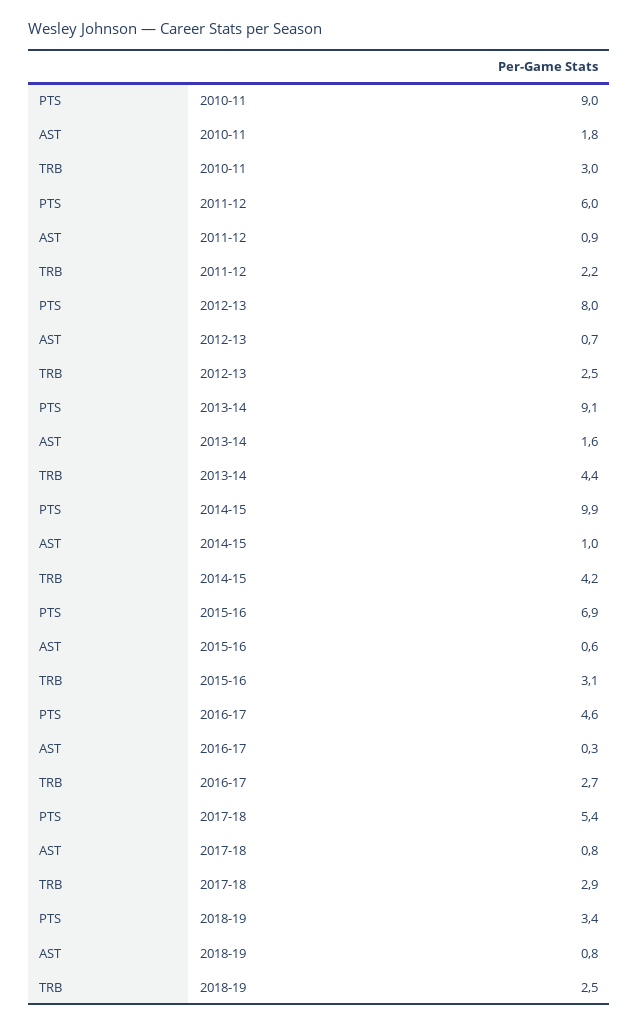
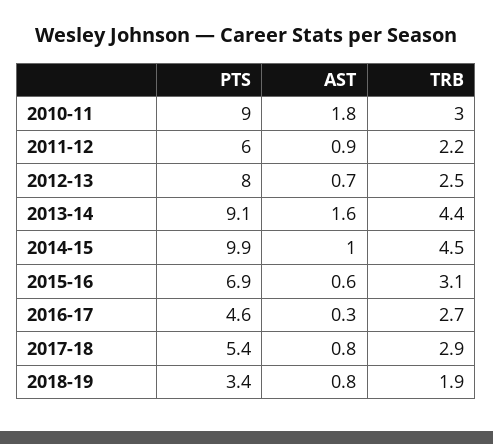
  {
    "PTS": {
      "2010-11": 9,
      "2011-12": 6,
      "2012-13": 8,
      "2013-14": 9.1,
      "2014-15": 9.9,
      "2015-16": 6.9,
      "2016-17": 4.6,
      "2017-18": 5.4,
      "2018-19": 3.4
    },
    "AST": {
      "2010-11": 1.8,
      "2011-12": 0.9,
      "2012-13": 0.7,
      "2013-14": 1.6,
      "2014-15": 1,
      "2015-16": 0.6,
      "2016-17": 0.3,
      "2017-18": 0.8,
      "2018-19": 0.8
    },
    "TRB": {
      "2010-11": 3,
      "2011-12": 2.2,
      "2012-13": 2.5,
      "2013-14": 4.4,
-     "2014-15": 4.2,
+     "2014-15": 4.5,
      "2015-16": 3.1,
      "2016-17": 2.7,
      "2017-18": 2.9,
-     "2018-19": 2.5
+     "2018-19": 1.9
    }
  }

